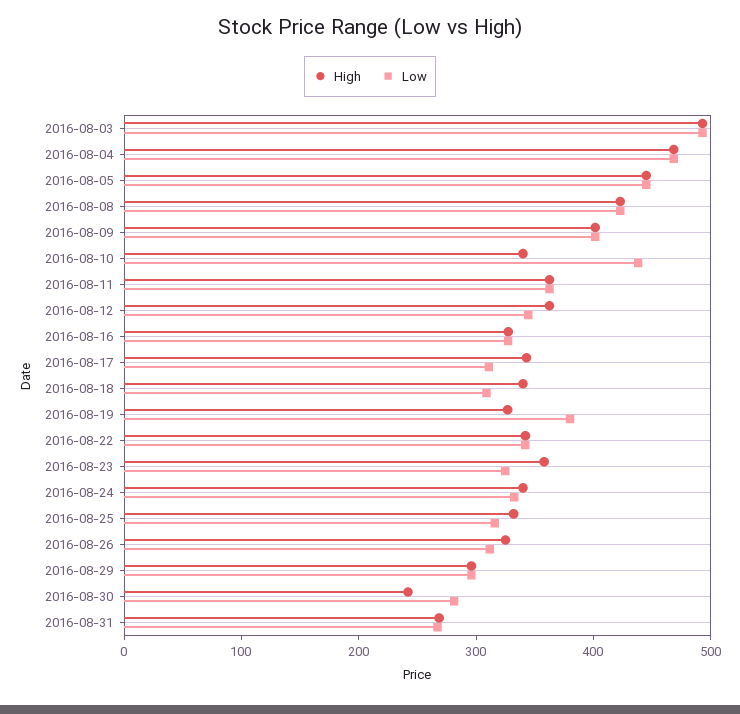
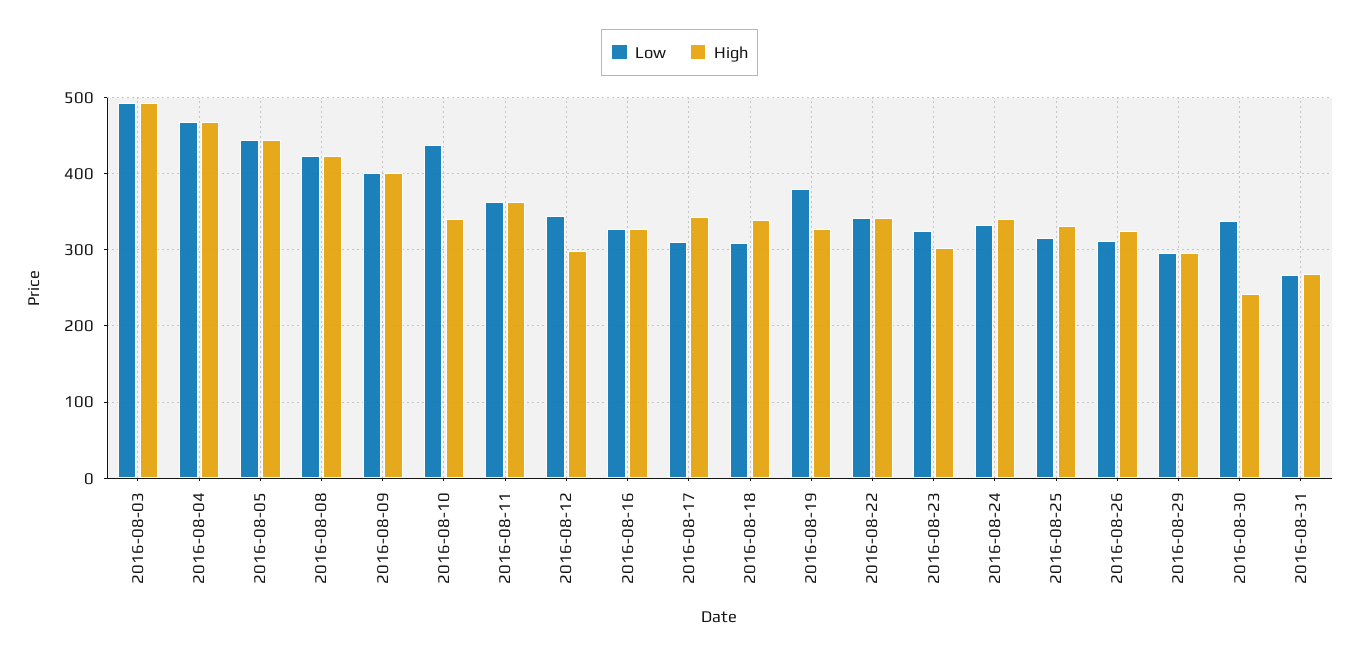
  {
    "High": {
      "2016-08-03": 490,
      "2016-08-04": 470,
      "2016-08-05": 450,
      "2016-08-08": 420,
      "2016-08-09": 400,
      "2016-08-10": 340,
      "2016-08-11": 360,
-     "2016-08-12": 360,
+     "2016-08-12": 300,
      "2016-08-16": 330,
      "2016-08-17": 340,
      "2016-08-18": 340,
      "2016-08-19": 330,
      "2016-08-22": 340,
-     "2016-08-23": 360,
+     "2016-08-23": 300,
      "2016-08-24": 340,
      "2016-08-25": 330,
      "2016-08-26": 330,
      "2016-08-29": 300,
      "2016-08-30": 240,
      "2016-08-31": 270
    },
    "Low": {
      "2016-08-03": 490,
      "2016-08-04": 470,
      "2016-08-05": 450,
      "2016-08-08": 420,
      "2016-08-09": 400,
      "2016-08-10": 440,
      "2016-08-11": 360,
      "2016-08-12": 340,
      "2016-08-16": 330,
      "2016-08-17": 310,
      "2016-08-18": 310,
      "2016-08-19": 380,
      "2016-08-22": 340,
      "2016-08-23": 320,
      "2016-08-24": 330,
      "2016-08-25": 320,
      "2016-08-26": 310,
      "2016-08-29": 300,
-     "2016-08-30": 280,
+     "2016-08-30": 340,
      "2016-08-31": 270
    }
  }

